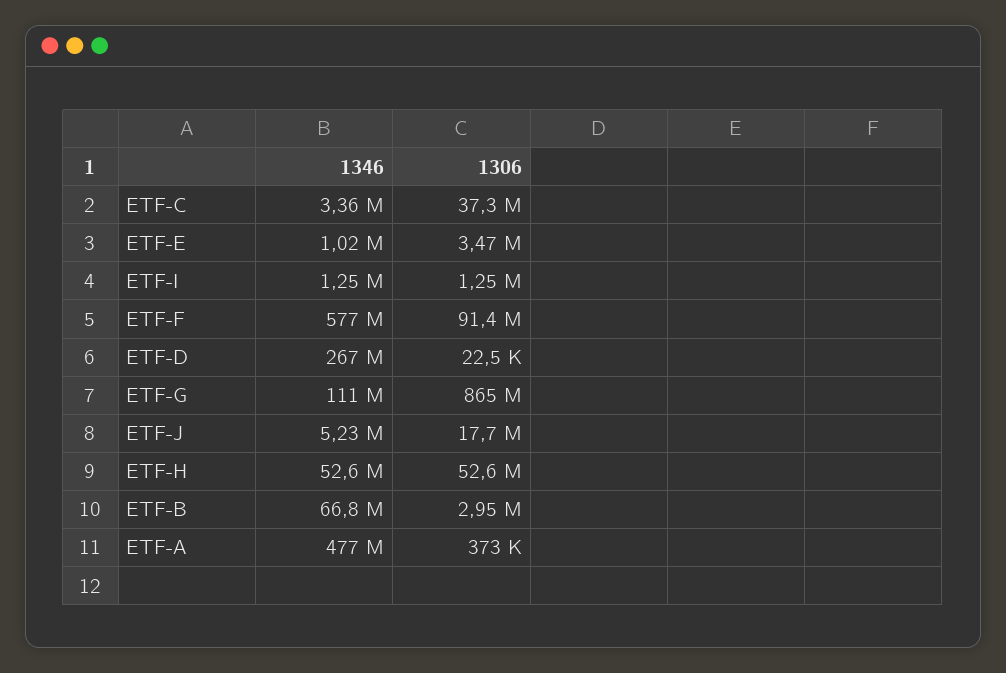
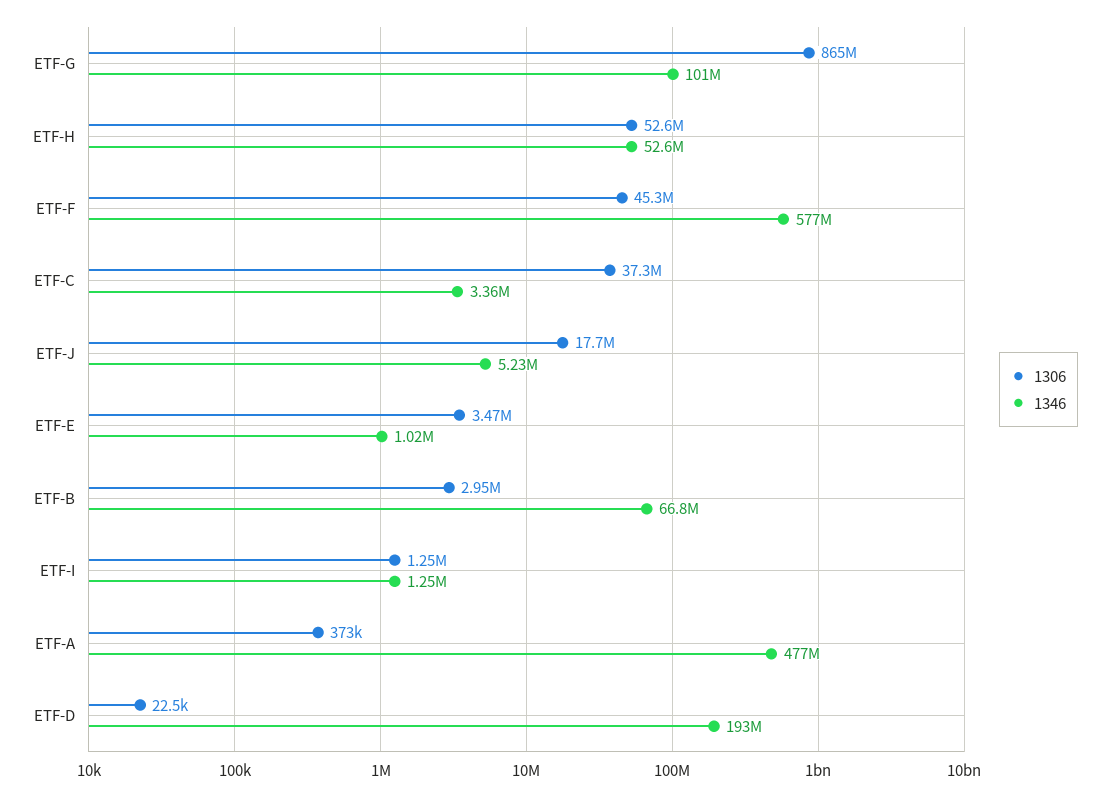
  {
    "1346": {
      "ETF-C": 3360000,
      "ETF-E": 1020000,
      "ETF-I": 1250000,
      "ETF-F": 577000000,
-     "ETF-D": 267000000,
+     "ETF-D": 193000000,
-     "ETF-G": 111000000,
+     "ETF-G": 101000000,
      "ETF-J": 5230000,
      "ETF-H": 52600000,
      "ETF-B": 66800000,
      "ETF-A": 477000000
    },
    "1306": {
      "ETF-C": 37300000,
      "ETF-E": 3470000,
      "ETF-I": 1250000,
-     "ETF-F": 91400000,
+     "ETF-F": 45300000,
      "ETF-D": 22500,
      "ETF-G": 865000000,
      "ETF-J": 17700000,
      "ETF-H": 52600000,
      "ETF-B": 2950000,
      "ETF-A": 373000
    }
  }

